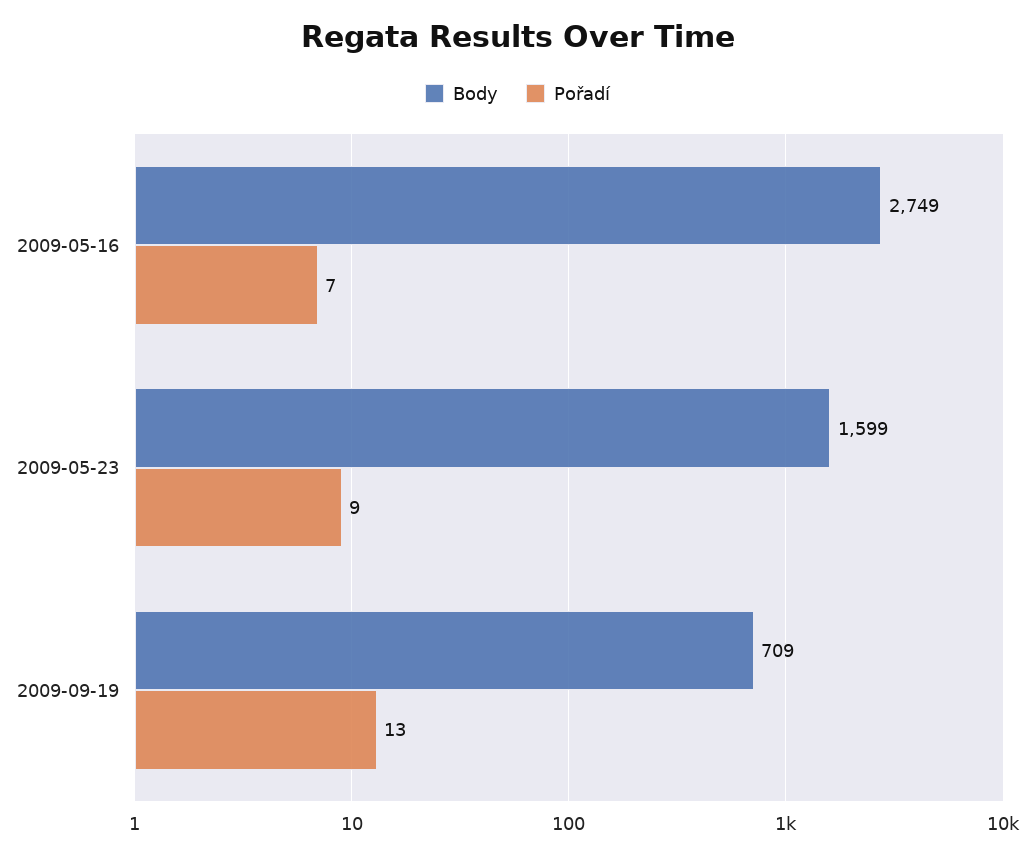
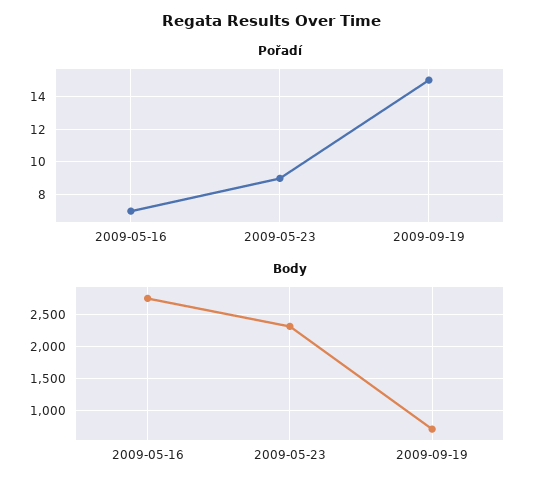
  {
    "Body": {
      "2009-05-16": 2749,
-     "2009-05-23": 1599,
+     "2009-05-23": 2300,
      "2009-09-19": 709
    },
    "Pořadí": {
      "2009-05-16": 7,
      "2009-05-23": 9,
-     "2009-09-19": 13
+     "2009-09-19": 15
    }
  }

